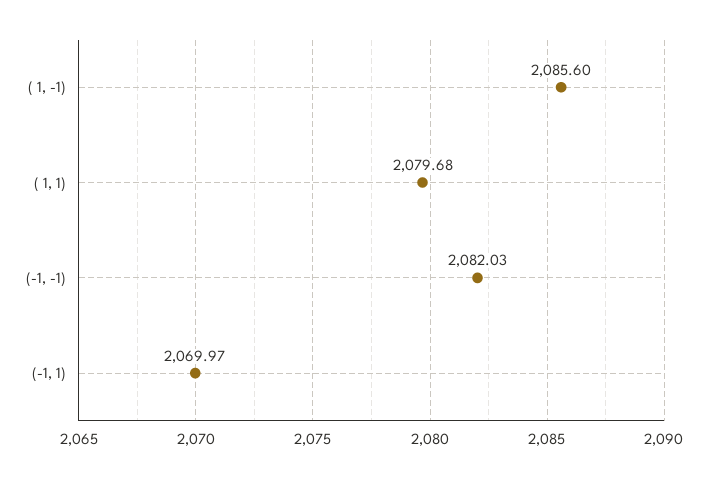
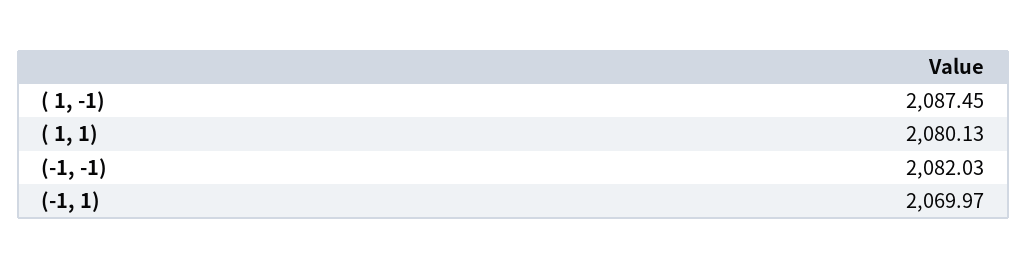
  {
-   "( 1, -1)": 2085.6,
+   "( 1, -1)": 2087.45,
-   "( 1, 1)": 2079.68,
+   "( 1, 1)": 2080.13,
    "(-1, -1)": 2082.03,
    "(-1, 1)": 2069.97
  }

